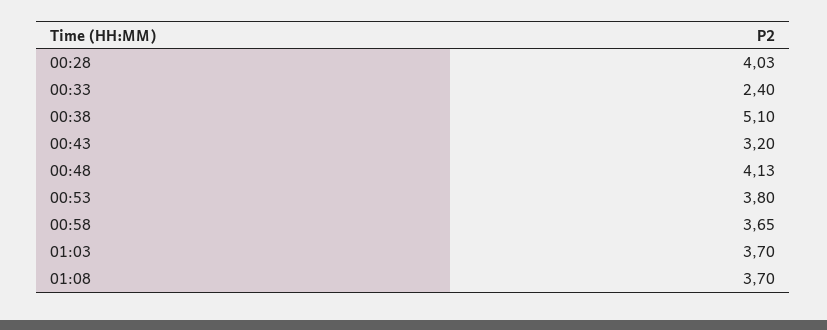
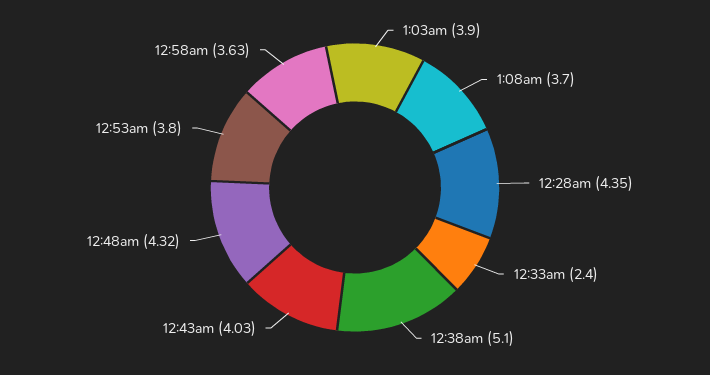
  {
-   "00:28": 4.03,
+   "00:28": 4.35,
    "00:33": 2.4,
    "00:38": 5.1,
-   "00:43": 3.2,
+   "00:43": 4.03,
-   "00:48": 4.13,
+   "00:48": 4.32,
    "00:53": 3.8,
-   "00:58": 3.65,
+   "00:58": 3.63,
-   "01:03": 3.7,
+   "01:03": 3.9,
    "01:08": 3.7
  }

